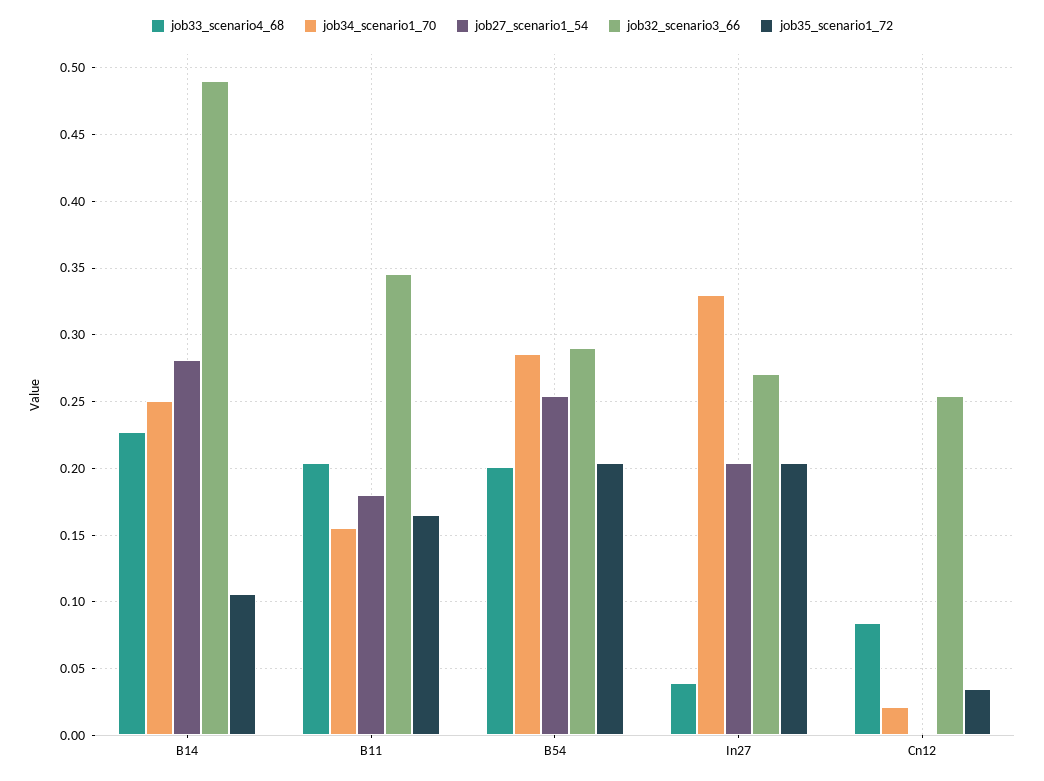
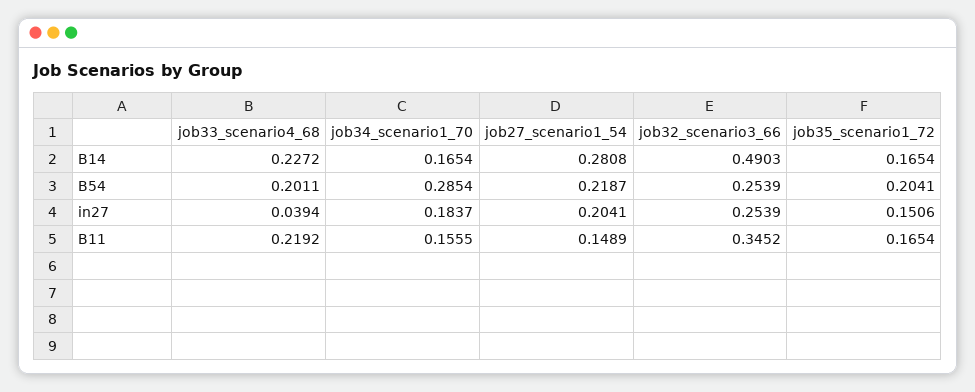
  {
    "job33_scenario4_68": {
      "B14": 0.2272,
-     "B11": 0.205,
+     "B11": 0.2192,
      "B54": 0.2011,
-     "In27": 0.0394,
+     "In27": 0.0394
-     "Cn12": 0.085
    },
    "job34_scenario1_70": {
-     "B14": 0.25,
+     "B14": 0.1654,
      "B11": 0.1555,
      "B54": 0.2854,
-     "In27": 0.33,
+     "In27": 0.1837
-     "Cn12": 0.02
    },
    "job27_scenario1_54": {
      "B14": 0.2808,
-     "B11": 0.18,
+     "B11": 0.1489,
-     "B54": 0.255,
+     "B54": 0.2187,
-     "In27": 0.2041,
+     "In27": 0.2041
-     "Cn12": 0
    },
    "job32_scenario3_66": {
      "B14": 0.4903,
      "B11": 0.3452,
-     "B54": 0.29,
+     "B54": 0.2539,
-     "In27": 0.27,
+     "In27": 0.2539
-     "Cn12": 0.255
    },
    "job35_scenario1_72": {
-     "B14": 0.105,
+     "B14": 0.1654,
      "B11": 0.1654,
      "B54": 0.2041,
-     "In27": 0.205,
+     "In27": 0.1506
-     "Cn12": 0.035
    }
  }

